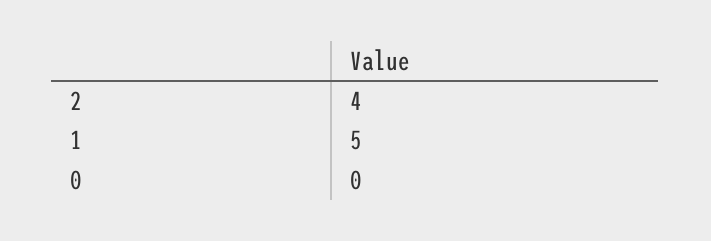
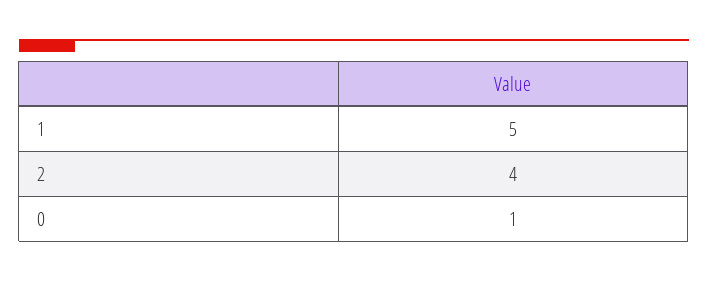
  {
    "2": 4,
    "1": 5,
-   "0": 0
+   "0": 1
  }

